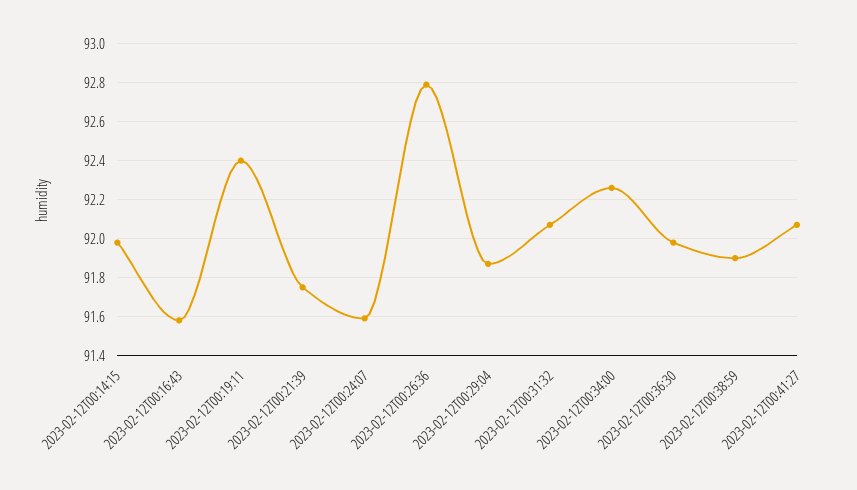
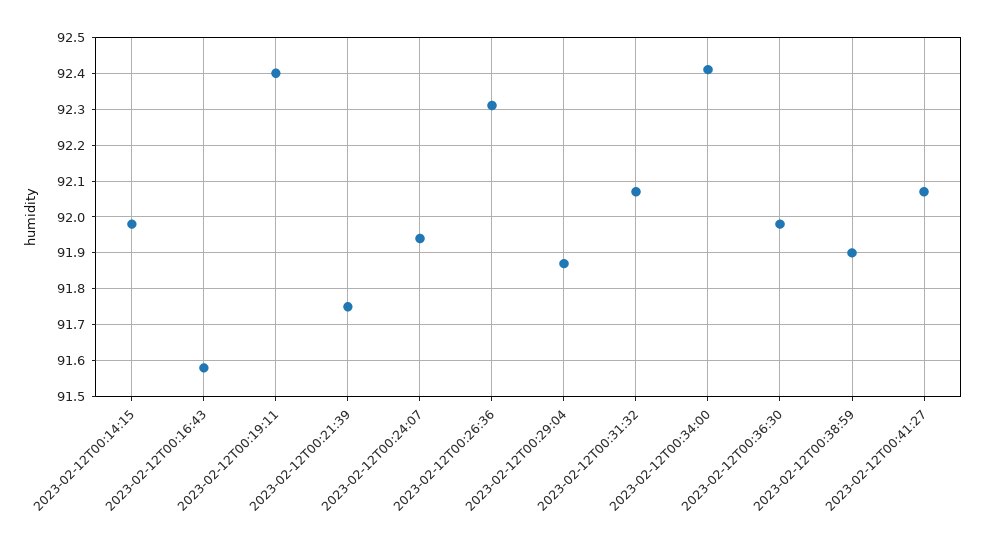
  {
    "2023-02-12T00:14:15": 92,
    "2023-02-12T00:16:43": 91.6,
    "2023-02-12T00:19:11": 92.4,
    "2023-02-12T00:21:39": 91.75,
-   "2023-02-12T00:24:07": 91.6,
+   "2023-02-12T00:24:07": 91.95,
-   "2023-02-12T00:26:36": 92.8,
+   "2023-02-12T00:26:36": 92.3,
    "2023-02-12T00:29:04": 91.85,
    "2023-02-12T00:31:32": 92.05,
-   "2023-02-12T00:34:00": 92.25,
+   "2023-02-12T00:34:00": 92.4,
    "2023-02-12T00:36:30": 92,
    "2023-02-12T00:38:59": 91.9,
    "2023-02-12T00:41:27": 92.05
  }

